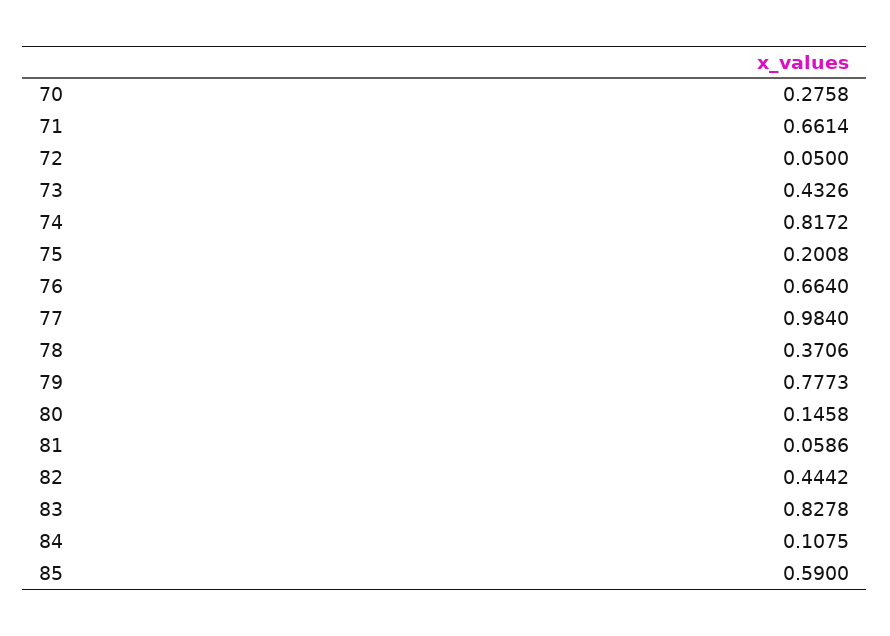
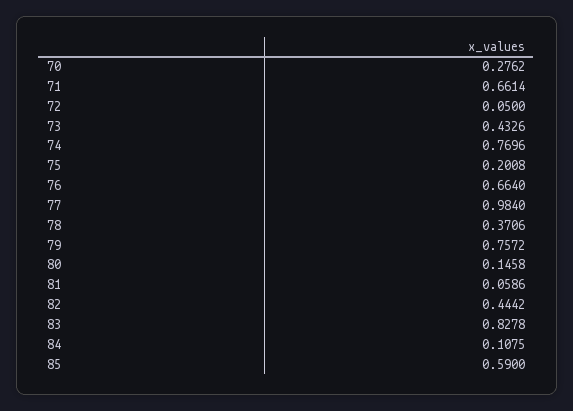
  {
-   "70": 0.2758,
+   "70": 0.2762,
    "71": 0.6614,
    "72": 0.05,
    "73": 0.4326,
-   "74": 0.8172,
+   "74": 0.7696,
    "75": 0.2008,
    "76": 0.664,
    "77": 0.984,
    "78": 0.3706,
-   "79": 0.7773,
+   "79": 0.7572,
    "80": 0.1458,
    "81": 0.0586,
    "82": 0.4442,
    "83": 0.8278,
    "84": 0.1075,
    "85": 0.59
  }

